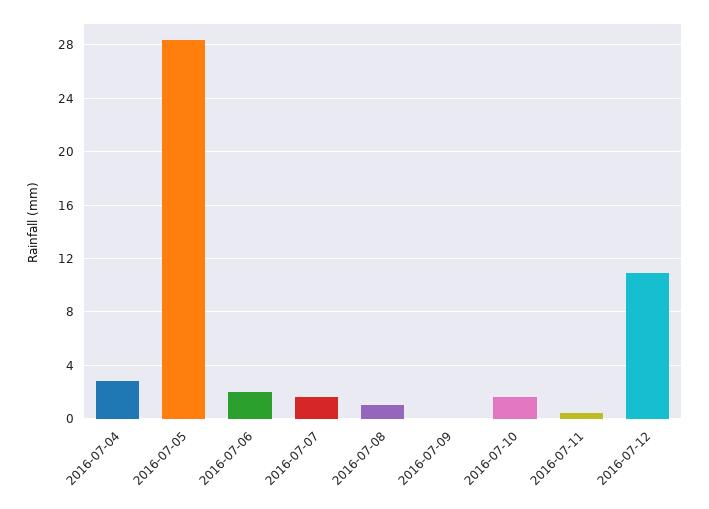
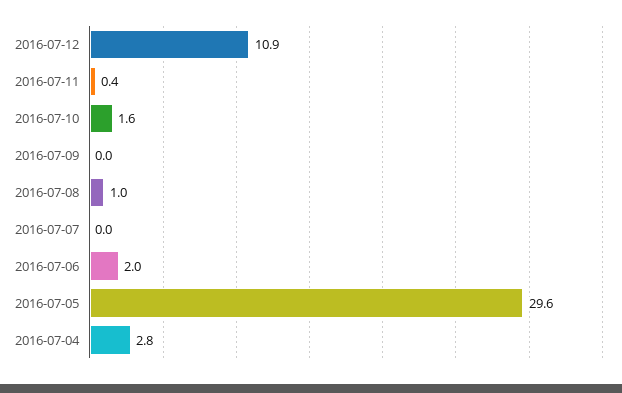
  {
    "2016-07-04": 2.8,
-   "2016-07-05": 28.5,
+   "2016-07-05": 29.6,
    "2016-07-06": 2,
-   "2016-07-07": 1.5,
+   "2016-07-07": 0,
    "2016-07-08": 1,
    "2016-07-09": 0,
    "2016-07-10": 1.6,
    "2016-07-11": 0.4,
    "2016-07-12": 10.9
  }

